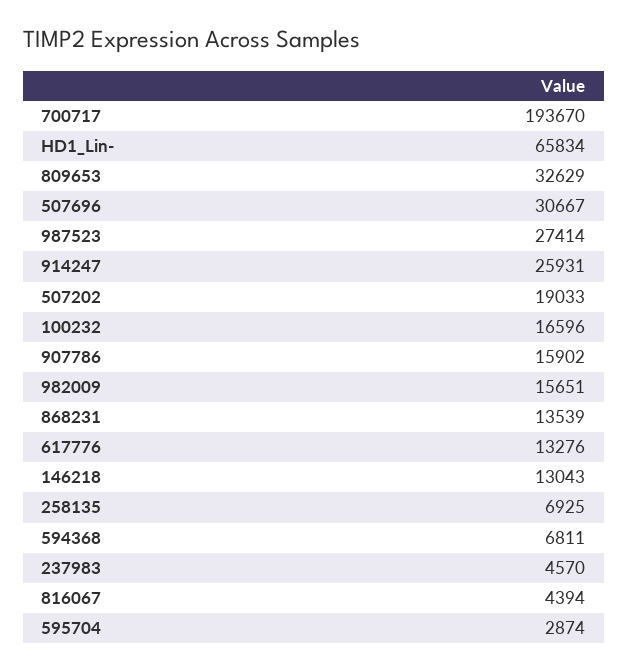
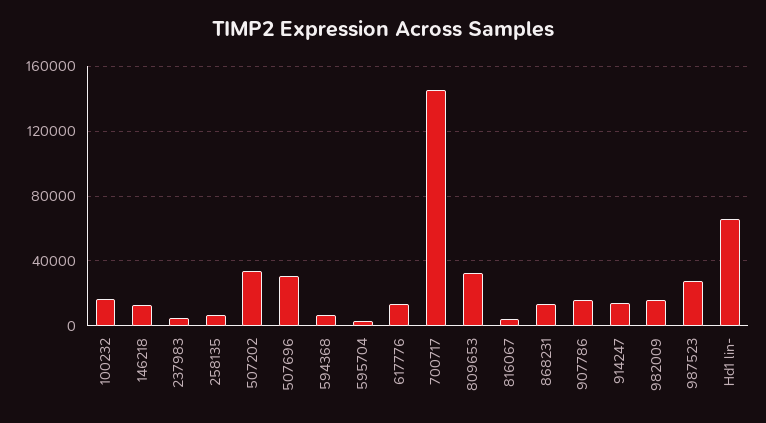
  {
-   "700717": 193670,
+   "700717": 145000,
    "HD1_Lin-": 65834,
    "809653": 32629,
    "507696": 30667,
    "987523": 27414,
-   "914247": 25931,
+   "914247": 15000,
-   "507202": 19033,
+   "507202": 35000,
    "100232": 16596,
    "907786": 15902,
    "982009": 15651,
    "868231": 13539,
    "617776": 13276,
    "146218": 13043,
    "258135": 6925,
    "594368": 6811,
    "237983": 4570,
    "816067": 4394,
    "595704": 2874
  }

